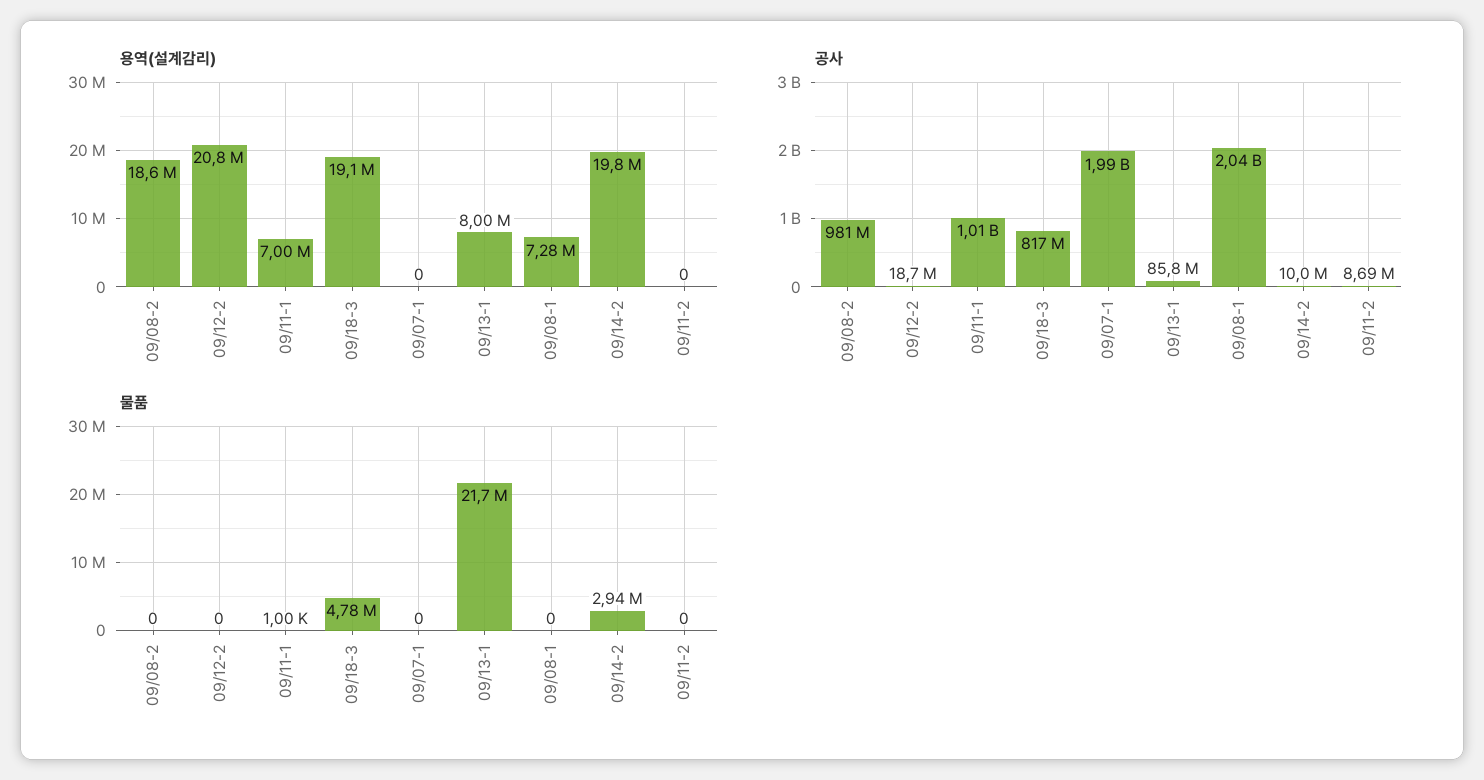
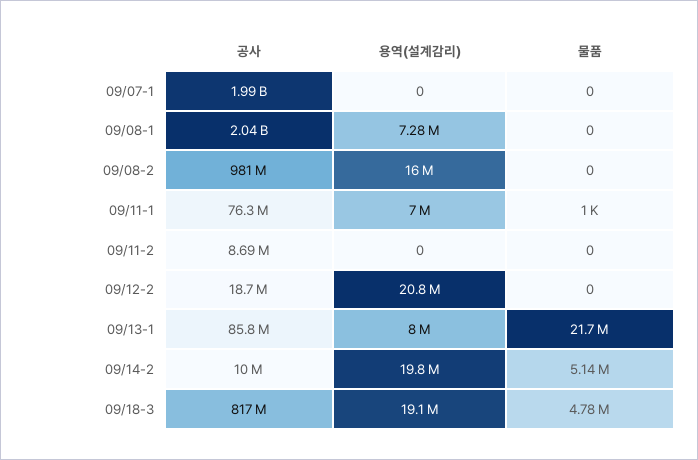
  {
    "용역(설계감리)": {
-     "09/08-2": 18600000,
+     "09/08-2": 16000000,
      "09/12-2": 20800000,
      "09/11-1": 7000000,
      "09/18-3": 19100000,
      "09/07-1": 0,
      "09/13-1": 8000000,
      "09/08-1": 7280000,
      "09/14-2": 19800000,
      "09/11-2": 0
    },
    "공사": {
      "09/08-2": 981000000,
      "09/12-2": 18700000,
-     "09/11-1": 1010000000,
+     "09/11-1": 76300000,
      "09/18-3": 817000000,
      "09/07-1": 1990000000,
      "09/13-1": 85800000,
      "09/08-1": 2040000000,
      "09/14-2": 10000000,
      "09/11-2": 8690000
    },
    "물품": {
      "09/08-2": 0,
      "09/12-2": 0,
      "09/11-1": 1000,
      "09/18-3": 4780000,
      "09/07-1": 0,
      "09/13-1": 21700000,
      "09/08-1": 0,
-     "09/14-2": 2940000,
+     "09/14-2": 5140000,
      "09/11-2": 0
    }
  }

